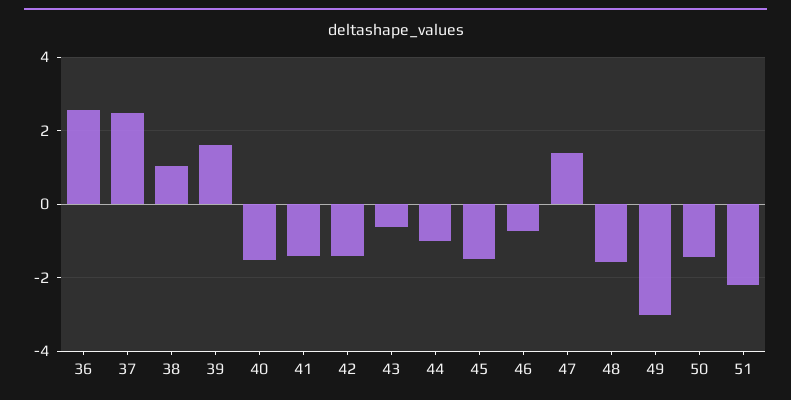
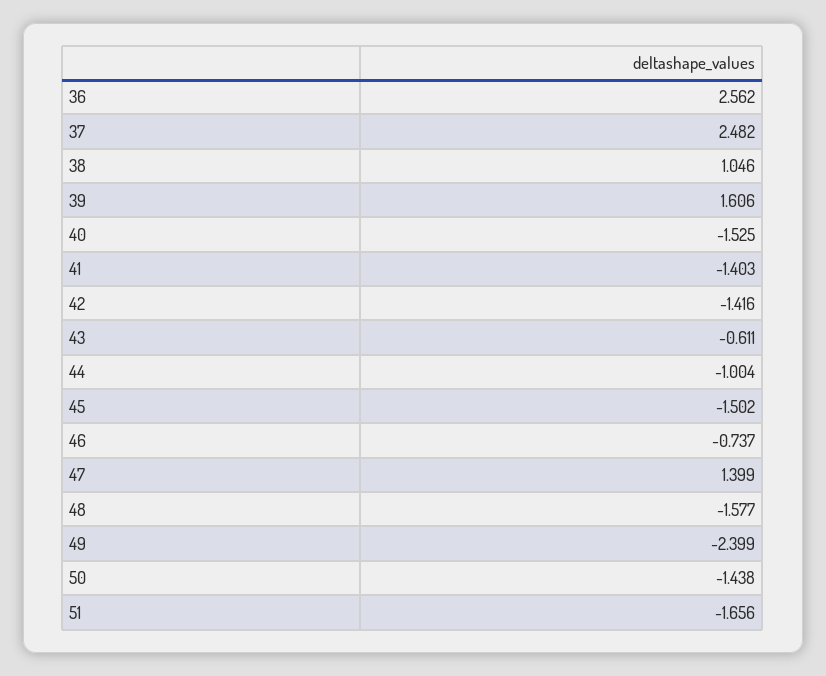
  {
    "36": 2.562,
    "37": 2.482,
    "38": 1.046,
    "39": 1.606,
    "40": -1.525,
    "41": -1.403,
    "42": -1.416,
    "43": -0.611,
    "44": -1.004,
    "45": -1.502,
    "46": -0.737,
    "47": 1.399,
    "48": -1.577,
-   "49": -3,
+   "49": -2.399,
    "50": -1.438,
-   "51": -2.2
+   "51": -1.656
  }

